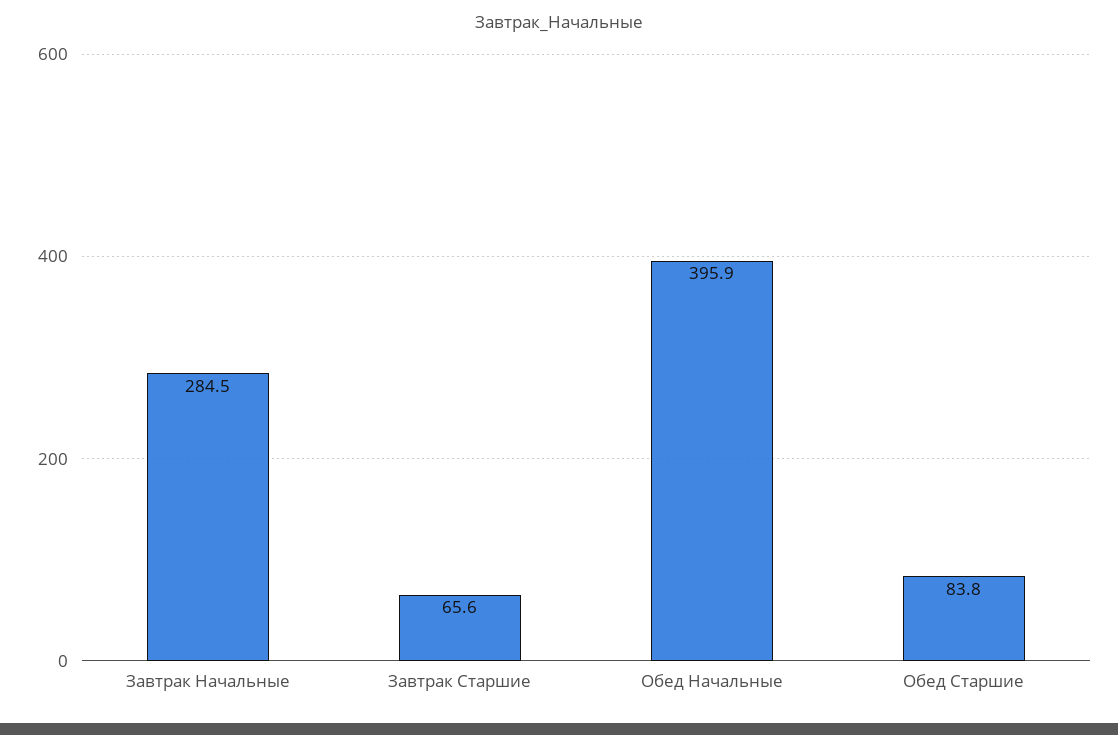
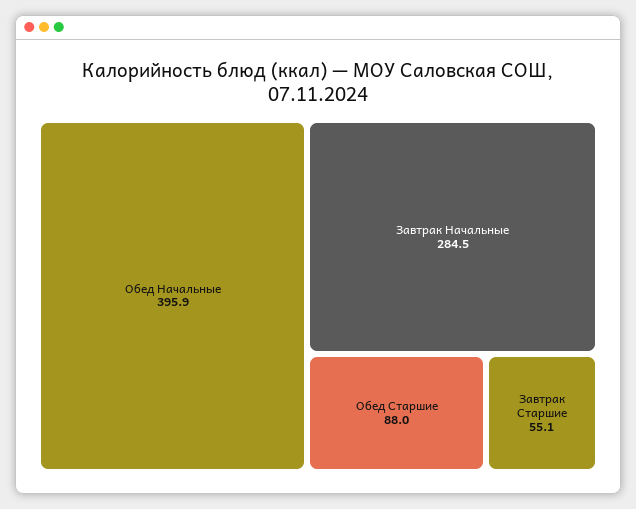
  {
    "Завтрак Начальные": 284.5,
-   "Завтрак Старшие": 65.6,
+   "Завтрак Старшие": 55.1,
    "Обед Начальные": 395.9,
-   "Обед Старшие": 83.8
+   "Обед Старшие": 88
  }

